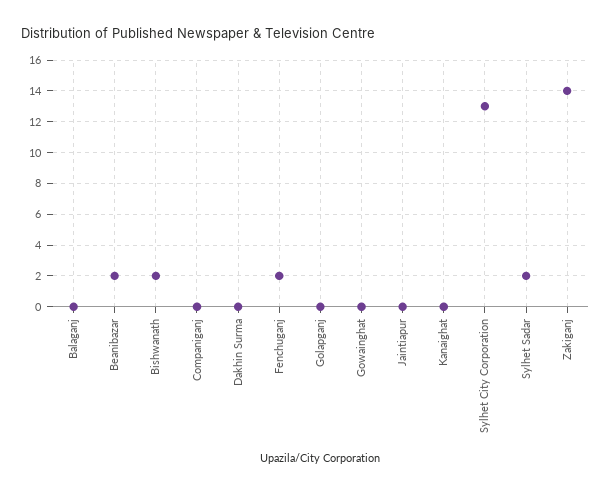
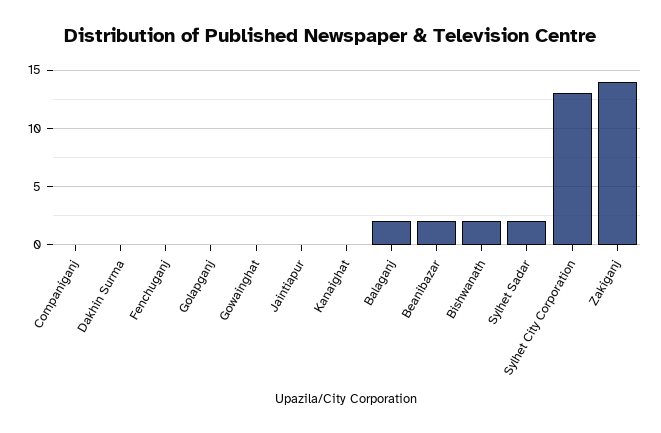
  {
-   "Balaganj": 0,
+   "Balaganj": 2,
    "Beanibazar": 2,
    "Bishwanath": 2,
    "Companiganj": 0,
    "Dakhin Surma": 0,
-   "Fenchuganj": 2,
+   "Fenchuganj": 0,
    "Golapganj": 0,
    "Gowainghat": 0,
    "Jaintiapur": 0,
    "Kanaighat": 0,
    "Sylhet City Corporation": 13,
    "Sylhet Sadar": 2,
    "Zakiganj": 14
  }

